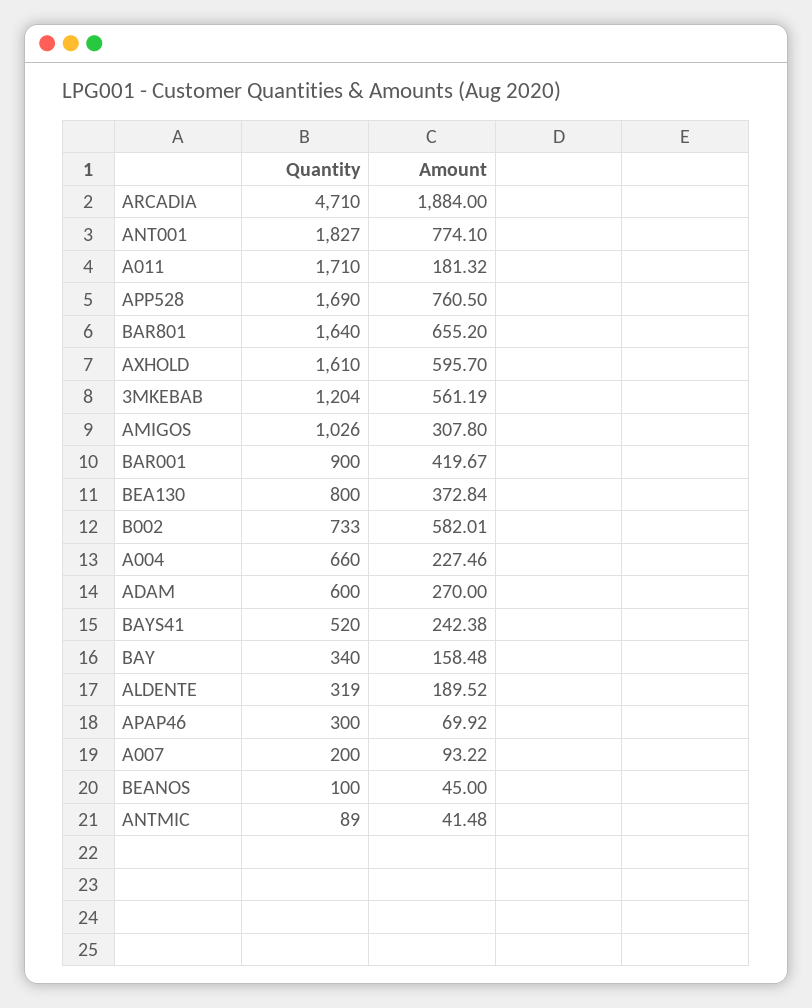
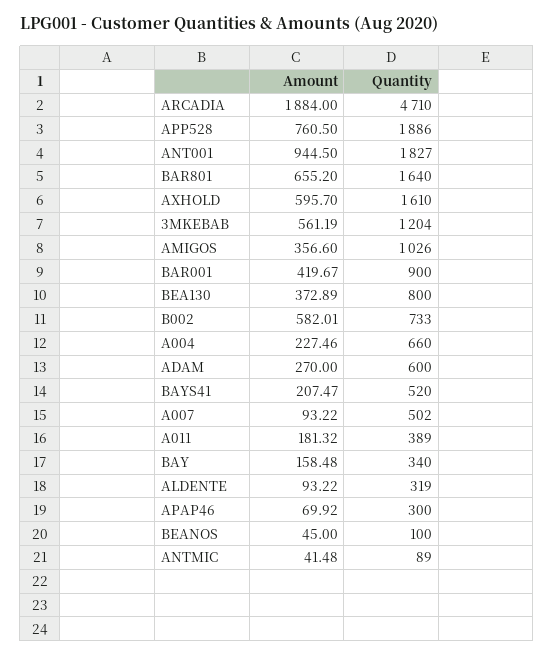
  {
    "Quantity": {
      "ARCADIA": 4710,
      "ANT001": 1827,
-     "A011": 1710,
+     "A011": 389,
-     "APP528": 1690,
+     "APP528": 1886,
      "BAR801": 1640,
      "AXHOLD": 1610,
      "3MKEBAB": 1204,
      "AMIGOS": 1026,
      "BAR001": 900,
      "BEA130": 800,
      "B002": 733,
      "A004": 660,
      "ADAM": 600,
      "BAYS41": 520,
      "BAY": 340,
      "ALDENTE": 319,
      "APAP46": 300,
-     "A007": 200,
+     "A007": 502,
      "BEANOS": 100,
      "ANTMIC": 89
    },
    "Amount": {
      "ARCADIA": 1884,
-     "ANT001": 774.1,
+     "ANT001": 944.5,
      "A011": 181.32,
      "APP528": 760.5,
      "BAR801": 655.2,
      "AXHOLD": 595.7,
      "3MKEBAB": 561.19,
-     "AMIGOS": 307.8,
+     "AMIGOS": 356.6,
      "BAR001": 419.67,
-     "BEA130": 372.84,
+     "BEA130": 372.89,
      "B002": 582.01,
      "A004": 227.46,
      "ADAM": 270,
-     "BAYS41": 242.38,
+     "BAYS41": 207.47,
      "BAY": 158.48,
-     "ALDENTE": 189.52,
+     "ALDENTE": 93.22,
      "APAP46": 69.92,
      "A007": 93.22,
      "BEANOS": 45,
      "ANTMIC": 41.48
    }
  }

